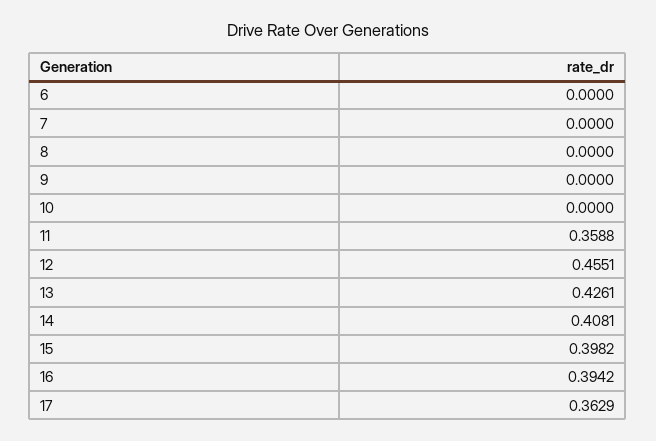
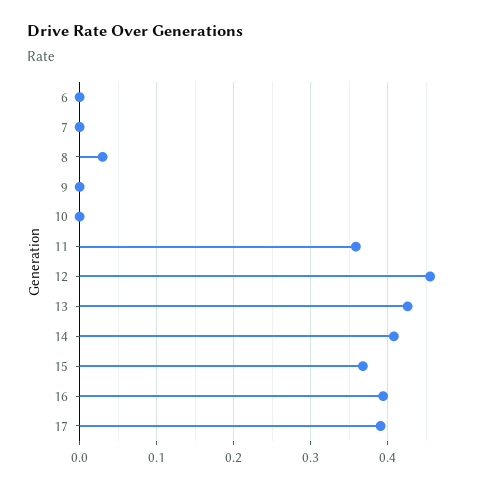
  {
    "6": 0,
    "7": 0,
-   "8": 0,
+   "8": 0.03,
    "9": 0,
    "10": 0,
    "11": 0.3588,
    "12": 0.4551,
    "13": 0.4261,
    "14": 0.4081,
-   "15": 0.3982,
+   "15": 0.37,
    "16": 0.3942,
-   "17": 0.3629
+   "17": 0.39
  }

